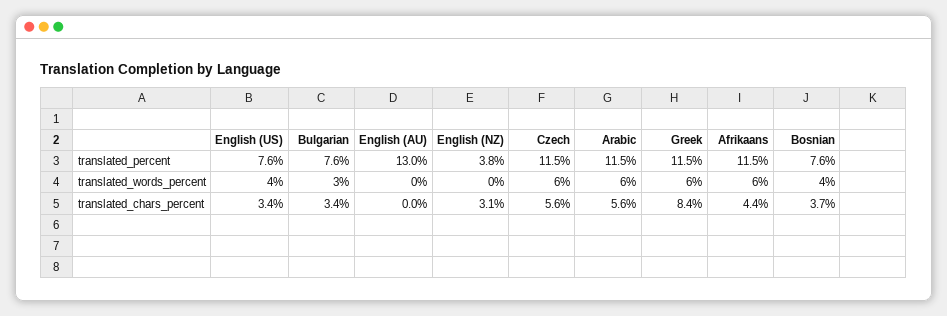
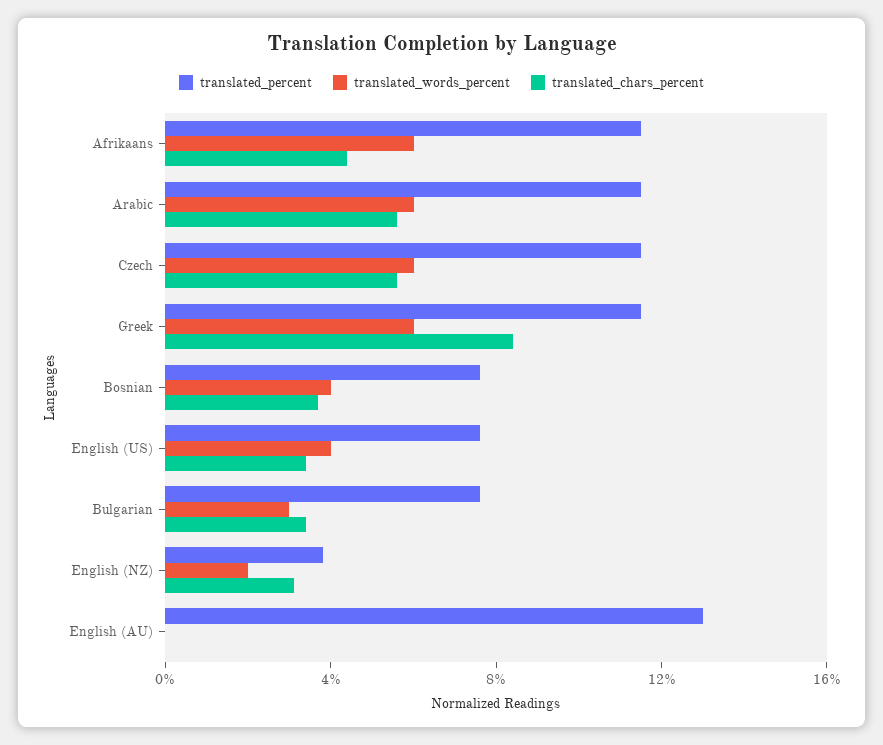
  {
    "translated_percent": {
      "English (US)": 7.6,
      "Bulgarian": 7.6,
      "English (AU)": 13,
      "English (NZ)": 3.8,
      "Czech": 11.5,
      "Arabic": 11.5,
      "Greek": 11.5,
      "Afrikaans": 11.5,
      "Bosnian": 7.6
    },
    "translated_words_percent": {
      "English (US)": 4,
      "Bulgarian": 3,
      "English (AU)": 0,
-     "English (NZ)": 0,
+     "English (NZ)": 2,
      "Czech": 6,
      "Arabic": 6,
      "Greek": 6,
      "Afrikaans": 6,
      "Bosnian": 4
    },
    "translated_chars_percent": {
      "English (US)": 3.4,
      "Bulgarian": 3.4,
      "English (AU)": 0,
      "English (NZ)": 3.1,
      "Czech": 5.6,
      "Arabic": 5.6,
      "Greek": 8.4,
      "Afrikaans": 4.4,
      "Bosnian": 3.7
    }
  }

